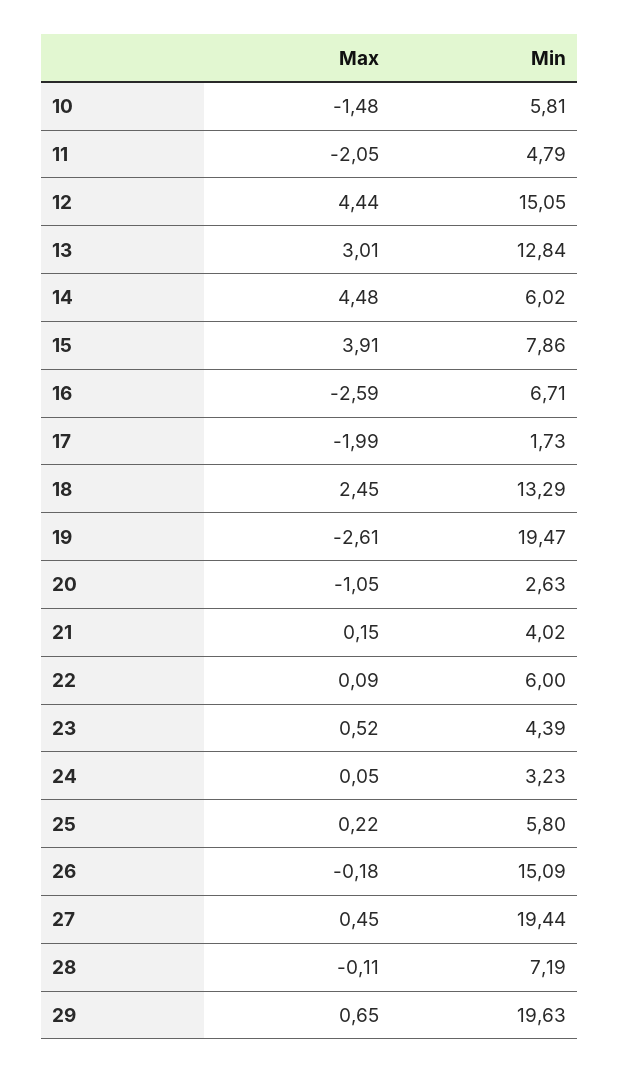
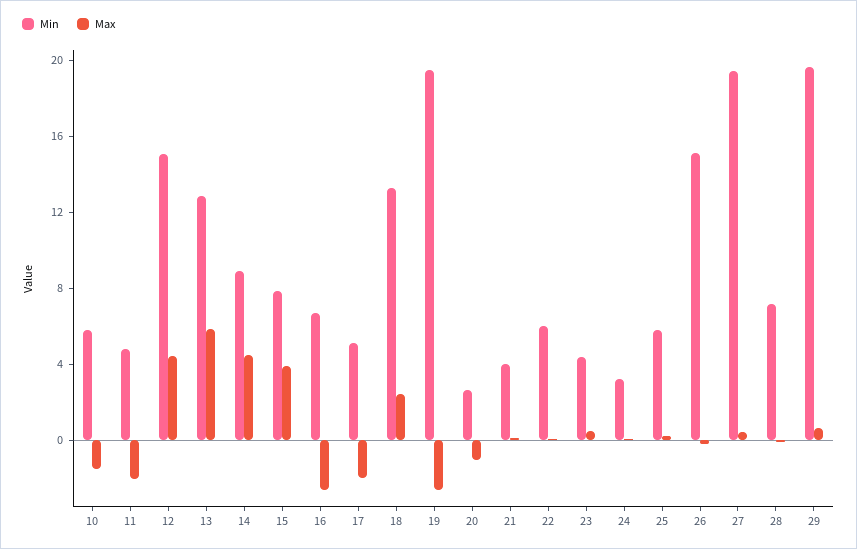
  {
    "Max": {
      "10": -1.48,
      "11": -2.05,
      "12": 4.44,
-     "13": 3.01,
+     "13": 6,
      "14": 4.48,
      "15": 3.91,
      "16": -2.59,
      "17": -1.99,
      "18": 2.45,
      "19": -2.61,
      "20": -1.05,
      "21": 0.15,
      "22": 0.09,
      "23": 0.52,
      "24": 0.05,
      "25": 0.22,
      "26": -0.18,
      "27": 0.45,
      "28": -0.11,
      "29": 0.65
    },
    "Min": {
      "10": 5.81,
      "11": 4.79,
      "12": 15.05,
      "13": 12.84,
-     "14": 6.02,
+     "14": 9,
      "15": 7.86,
      "16": 6.71,
-     "17": 1.73,
+     "17": 5,
      "18": 13.29,
      "19": 19.47,
      "20": 2.63,
      "21": 4.02,
      "22": 6,
      "23": 4.39,
      "24": 3.23,
      "25": 5.8,
      "26": 15.09,
      "27": 19.44,
      "28": 7.19,
      "29": 19.63
    }
  }

